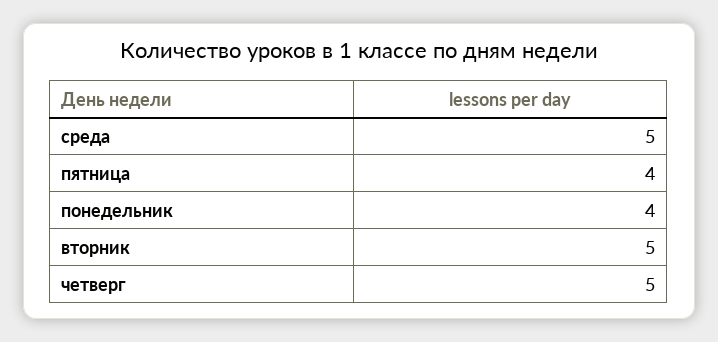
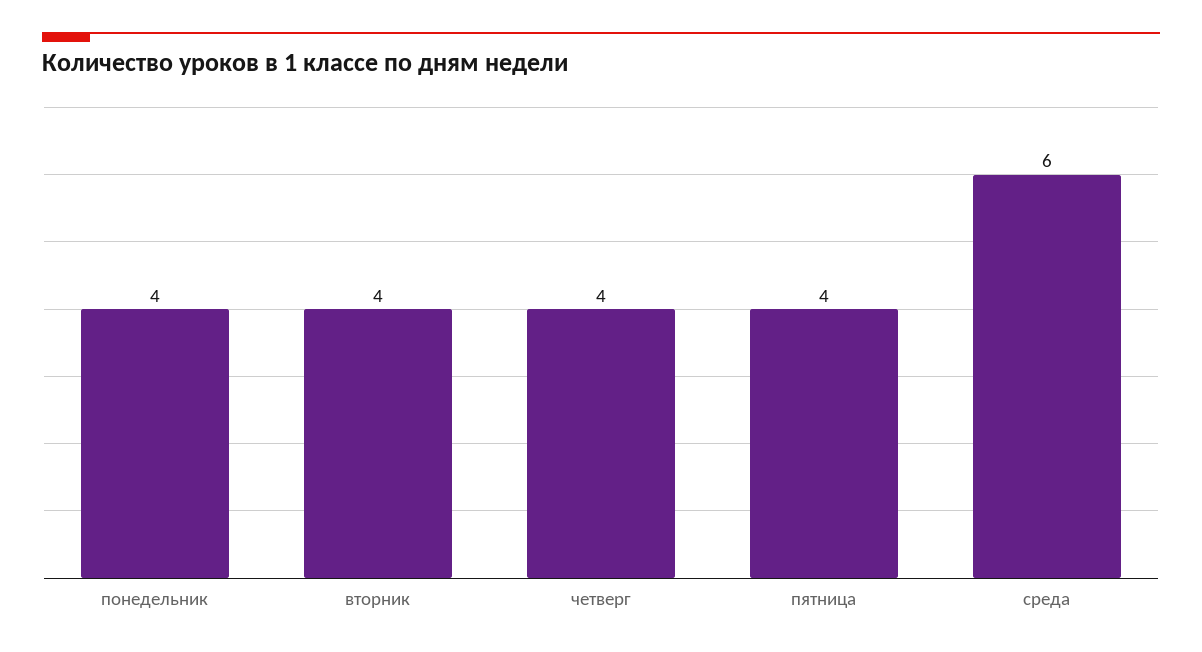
  {
-   "среда": 5,
+   "среда": 6,
    "пятница": 4,
    "понедельник": 4,
-   "вторник": 5,
+   "вторник": 4,
-   "четверг": 5
+   "четверг": 4
  }

